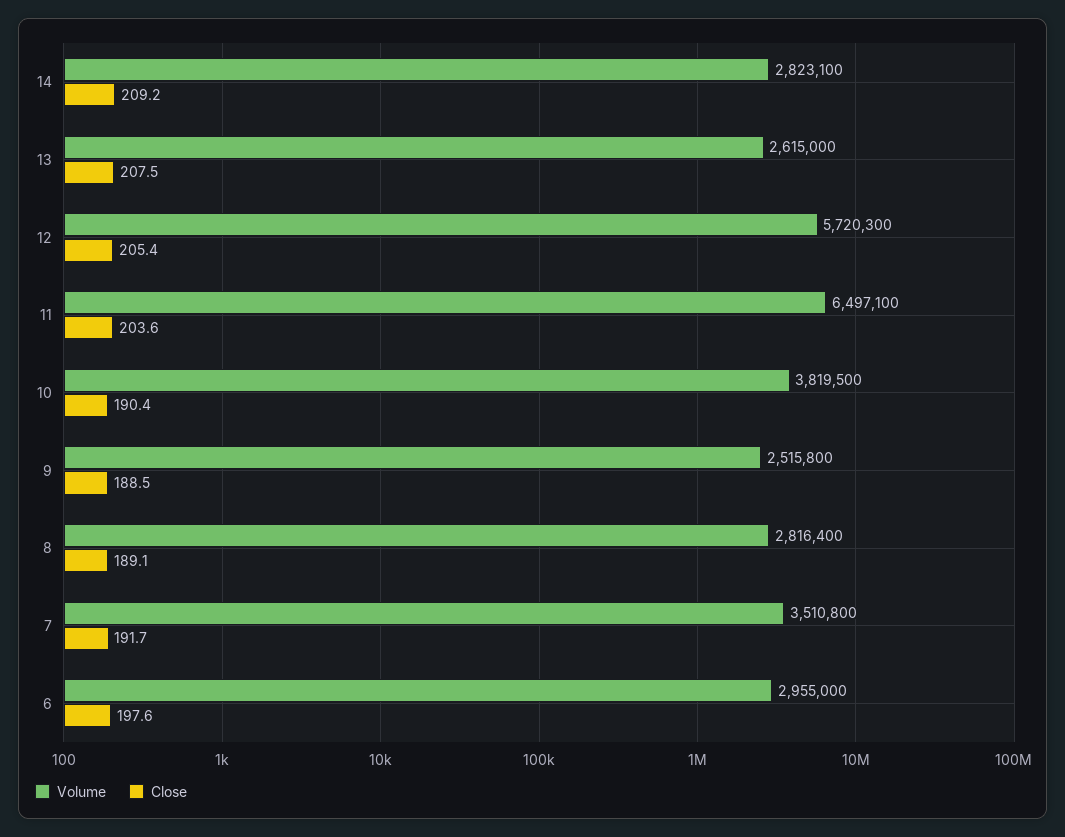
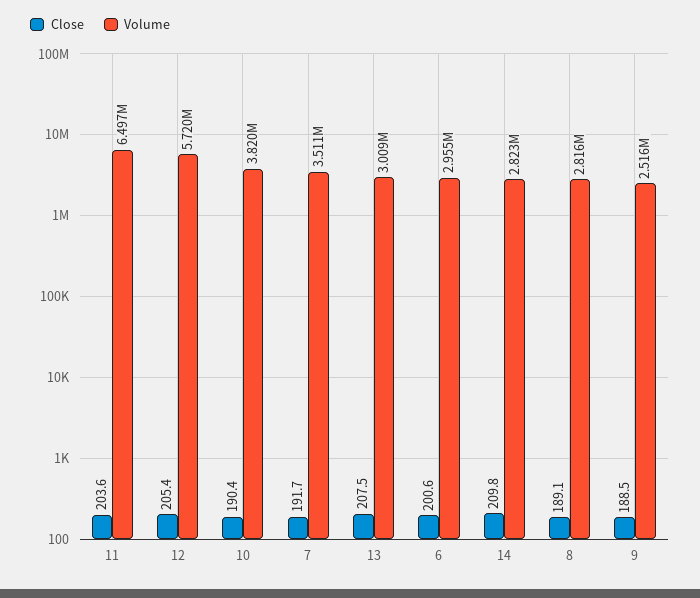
  {
    "Volume": {
      "14": 2823100,
-     "13": 2615000,
+     "13": 3009000,
      "12": 5720300,
      "11": 6497100,
      "10": 3819500,
      "9": 2515800,
      "8": 2816400,
      "7": 3510800,
      "6": 2955000
    },
    "Close": {
-     "14": 209.2,
+     "14": 209.8,
      "13": 207.5,
      "12": 205.4,
      "11": 203.6,
      "10": 190.4,
      "9": 188.5,
      "8": 189.1,
      "7": 191.7,
-     "6": 197.6
+     "6": 200.6
    }
  }

